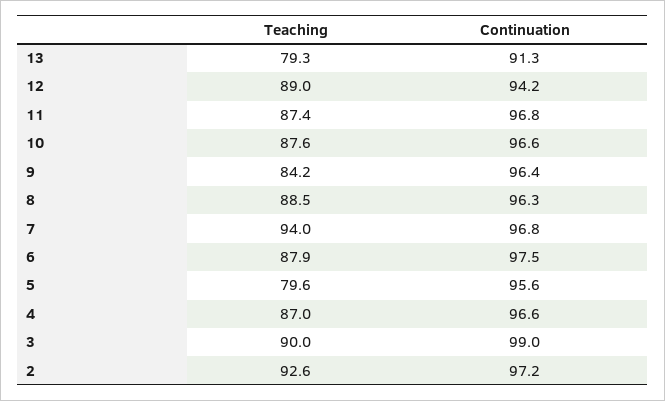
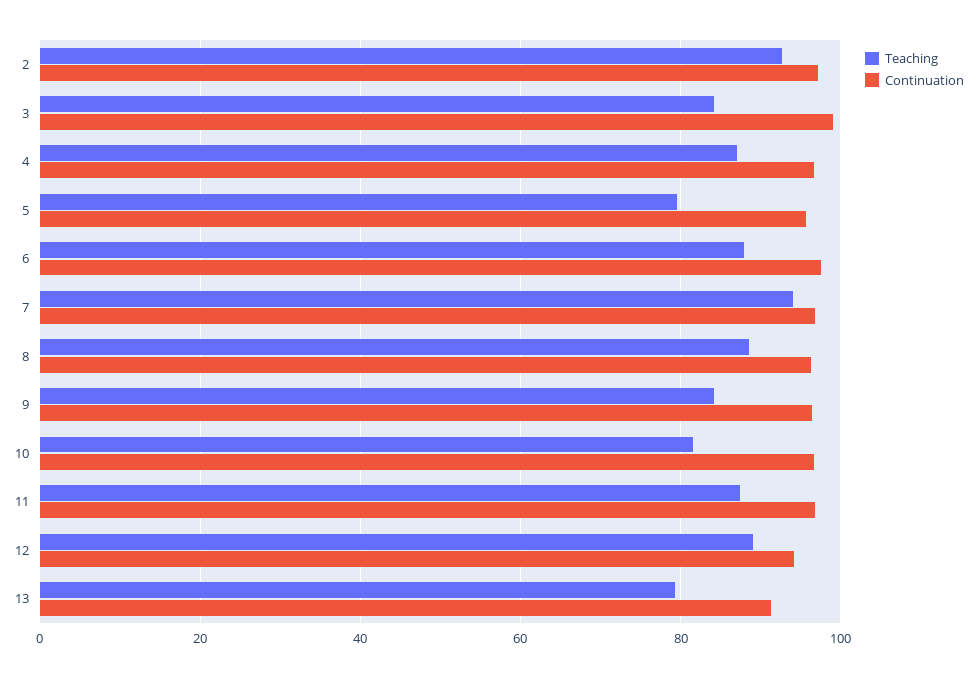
  {
    "Teaching": {
      "13": 79.3,
      "12": 89,
      "11": 87.4,
-     "10": 87.6,
+     "10": 82,
      "9": 84.2,
      "8": 88.5,
      "7": 94,
      "6": 87.9,
      "5": 79.6,
      "4": 87,
-     "3": 90,
+     "3": 84,
      "2": 92.6
    },
    "Continuation": {
      "13": 91.3,
      "12": 94.2,
      "11": 96.8,
      "10": 96.6,
      "9": 96.4,
      "8": 96.3,
      "7": 96.8,
      "6": 97.5,
      "5": 95.6,
      "4": 96.6,
      "3": 99,
      "2": 97.2
    }
  }

